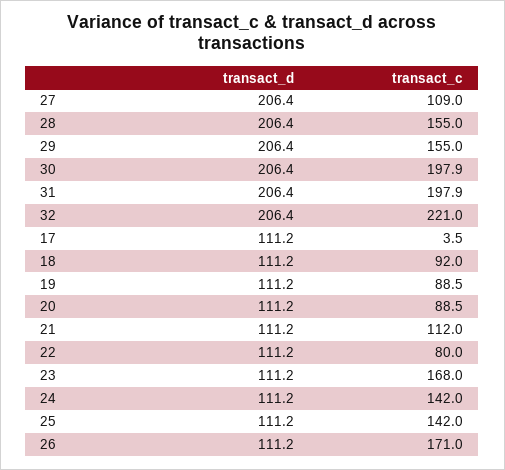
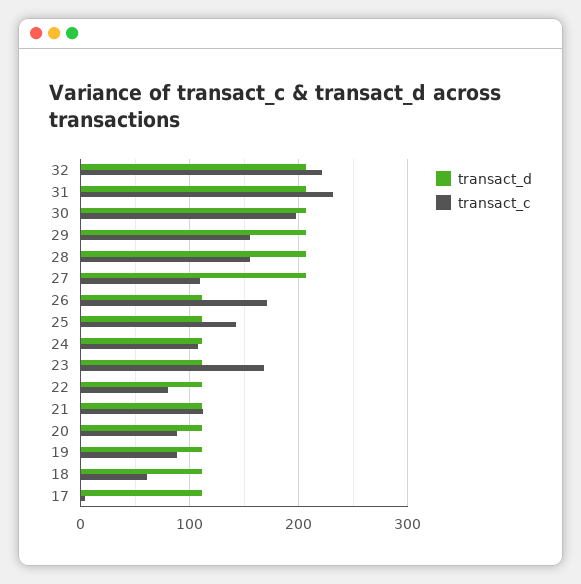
  {
    "transact_d": {
      "27": 206.4,
      "28": 206.4,
      "29": 206.4,
      "30": 206.4,
      "31": 206.4,
      "32": 206.4,
      "17": 111.2,
      "18": 111.2,
      "19": 111.2,
      "20": 111.2,
      "21": 111.2,
      "22": 111.2,
      "23": 111.2,
      "24": 111.2,
      "25": 111.2,
      "26": 111.2
    },
    "transact_c": {
      "27": 109,
      "28": 155,
      "29": 155,
      "30": 197.9,
-     "31": 197.9,
+     "31": 230,
      "32": 221,
      "17": 3.5,
-     "18": 92,
+     "18": 60,
      "19": 88.5,
      "20": 88.5,
      "21": 112,
      "22": 80,
      "23": 168,
-     "24": 142,
+     "24": 110,
      "25": 142,
      "26": 171
    }
  }

